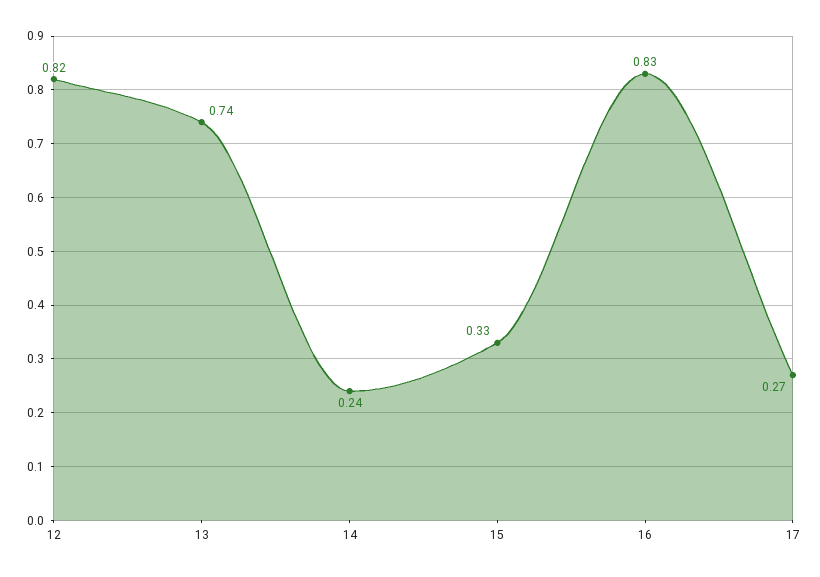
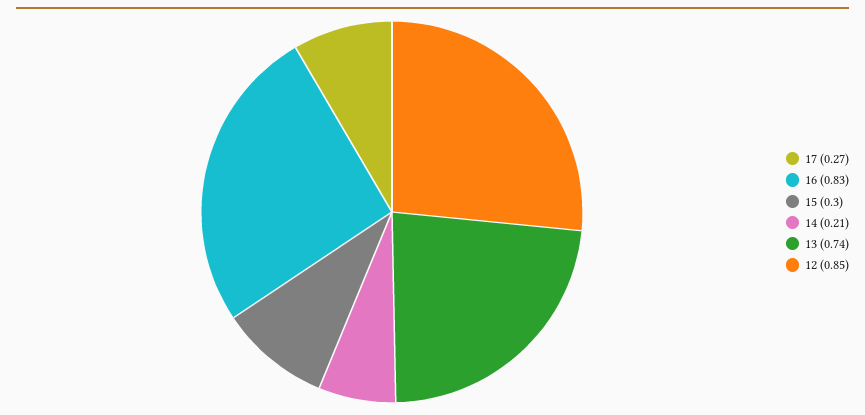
  {
-   "12": 0.82,
+   "12": 0.85,
    "13": 0.74,
-   "14": 0.24,
+   "14": 0.21,
-   "15": 0.33,
+   "15": 0.3,
    "16": 0.83,
    "17": 0.27
  }

